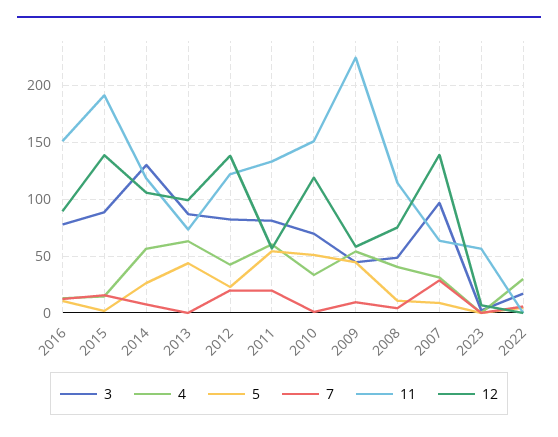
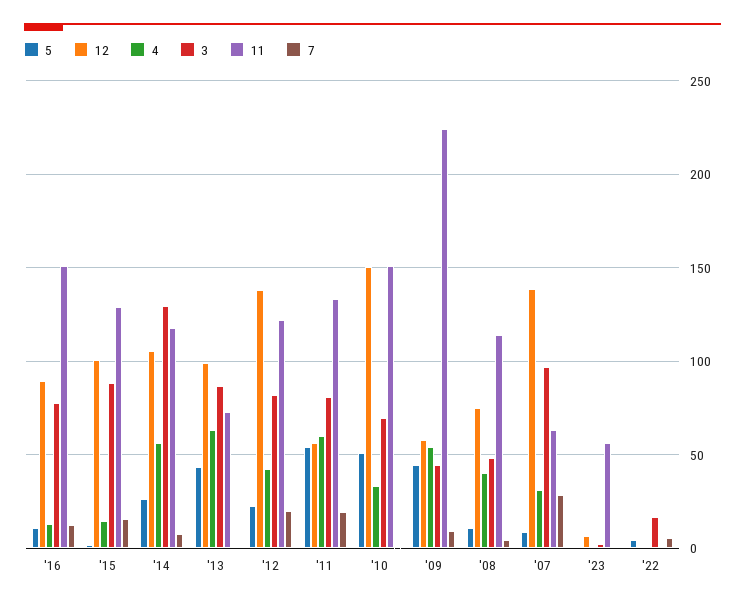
  {
    "3": {
      "2016": 80,
      "2015": 90,
      "2014": 130,
      "2013": 85,
      "2012": 80,
      "2011": 80,
      "2010": 70,
      "2009": 45,
      "2008": 50,
      "2007": 95,
      "2023": 0,
      "2022": 15
    },
    "4": {
      "2016": 15,
      "2015": 15,
      "2014": 55,
      "2013": 65,
      "2012": 40,
      "2011": 60,
      "2010": 35,
      "2009": 55,
      "2008": 40,
      "2007": 30,
      "2023": 0,
-     "2022": 30
+     "2022": 0
    },
    "5": {
      "2016": 10,
      "2015": 0,
      "2014": 25,
      "2013": 45,
      "2012": 25,
      "2011": 55,
      "2010": 50,
      "2009": 45,
      "2008": 10,
      "2007": 10,
      "2023": 0,
      "2022": 5
    },
    "7": {
      "2016": 10,
      "2015": 15,
      "2014": 10,
      "2013": 0,
      "2012": 20,
      "2011": 20,
      "2010": 0,
      "2009": 10,
      "2008": 5,
      "2007": 30,
      "2023": 0,
      "2022": 5
    },
    "11": {
      "2016": 150,
-     "2015": 190,
+     "2015": 130,
      "2014": 120,
      "2013": 75,
      "2012": 120,
      "2011": 135,
      "2010": 150,
      "2009": 225,
      "2008": 115,
      "2007": 65,
      "2023": 55,
      "2022": 0
    },
    "12": {
      "2016": 90,
-     "2015": 140,
+     "2015": 100,
      "2014": 105,
      "2013": 100,
      "2012": 140,
      "2011": 55,
-     "2010": 120,
+     "2010": 150,
      "2009": 60,
      "2008": 75,
      "2007": 140,
      "2023": 5,
      "2022": 0
    }
  }

